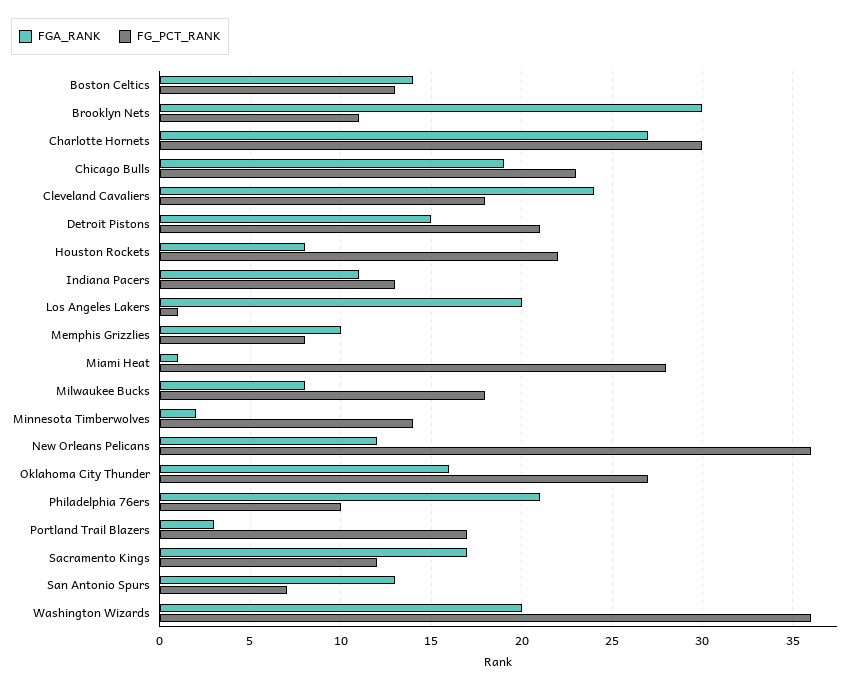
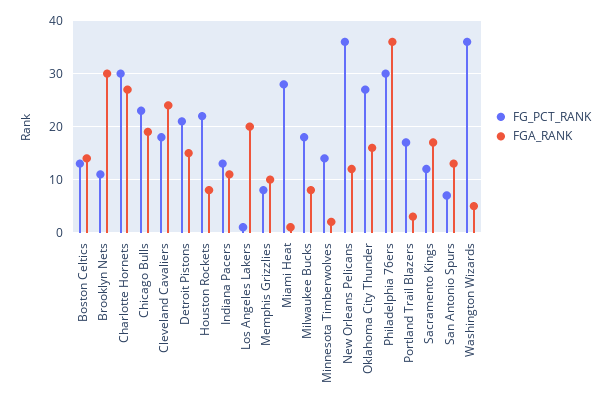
  {
    "FGA_RANK": {
      "Boston Celtics": 14,
      "Brooklyn Nets": 30,
      "Charlotte Hornets": 27,
      "Chicago Bulls": 19,
      "Cleveland Cavaliers": 24,
      "Detroit Pistons": 15,
      "Houston Rockets": 8,
      "Indiana Pacers": 11,
      "Los Angeles Lakers": 20,
      "Memphis Grizzlies": 10,
      "Miami Heat": 1,
      "Milwaukee Bucks": 8,
      "Minnesota Timberwolves": 2,
      "New Orleans Pelicans": 12,
      "Oklahoma City Thunder": 16,
-     "Philadelphia 76ers": 21,
+     "Philadelphia 76ers": 35,
      "Portland Trail Blazers": 3,
      "Sacramento Kings": 17,
      "San Antonio Spurs": 13,
-     "Washington Wizards": 20
+     "Washington Wizards": 5
    },
    "FG_PCT_RANK": {
      "Boston Celtics": 13,
      "Brooklyn Nets": 11,
      "Charlotte Hornets": 30,
      "Chicago Bulls": 23,
      "Cleveland Cavaliers": 18,
      "Detroit Pistons": 21,
      "Houston Rockets": 22,
      "Indiana Pacers": 13,
      "Los Angeles Lakers": 1,
      "Memphis Grizzlies": 8,
      "Miami Heat": 28,
      "Milwaukee Bucks": 18,
      "Minnesota Timberwolves": 14,
      "New Orleans Pelicans": 36,
      "Oklahoma City Thunder": 27,
-     "Philadelphia 76ers": 10,
+     "Philadelphia 76ers": 30,
      "Portland Trail Blazers": 17,
      "Sacramento Kings": 12,
      "San Antonio Spurs": 7,
      "Washington Wizards": 36
    }
  }

